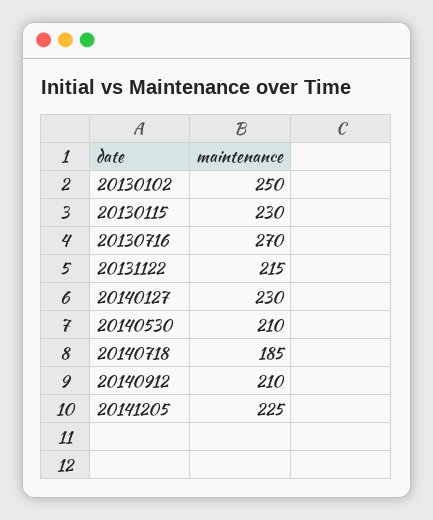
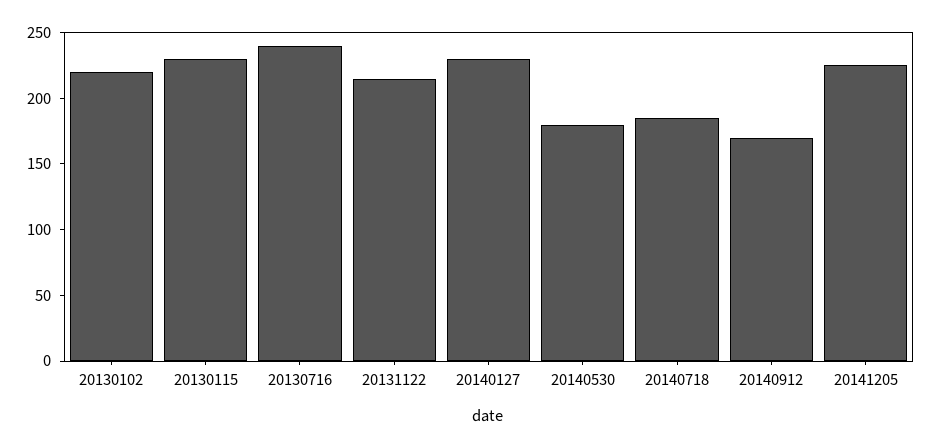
  {
-   "20130102": 250,
+   "20130102": 220,
    "20130115": 230,
-   "20130716": 270,
+   "20130716": 240,
    "20131122": 215,
    "20140127": 230,
-   "20140530": 210,
+   "20140530": 180,
    "20140718": 185,
-   "20140912": 210,
+   "20140912": 170,
    "20141205": 225
  }

